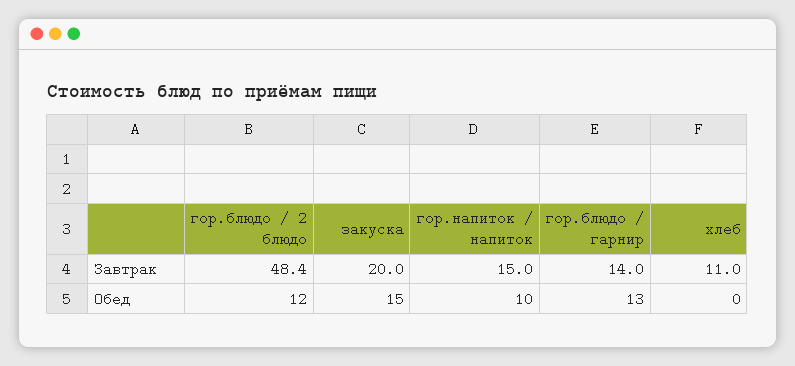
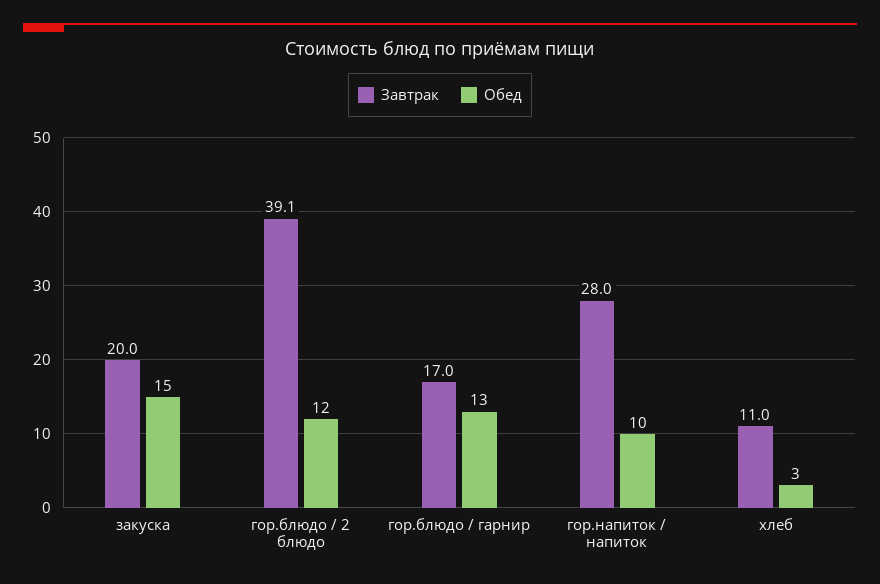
  {
    "Завтрак": {
-     "гор.блюдо / 2 блюдо": 48.4,
+     "гор.блюдо / 2 блюдо": 39.1,
      "закуска": 20,
-     "гор.напиток / напиток": 15,
+     "гор.напиток / напиток": 28,
-     "гор.блюдо / гарнир": 14,
+     "гор.блюдо / гарнир": 17,
      "хлеб": 11
    },
    "Обед": {
      "гор.блюдо / 2 блюдо": 12,
      "закуска": 15,
      "гор.напиток / напиток": 10,
      "гор.блюдо / гарнир": 13,
-     "хлеб": 0
+     "хлеб": 3
    }
  }

